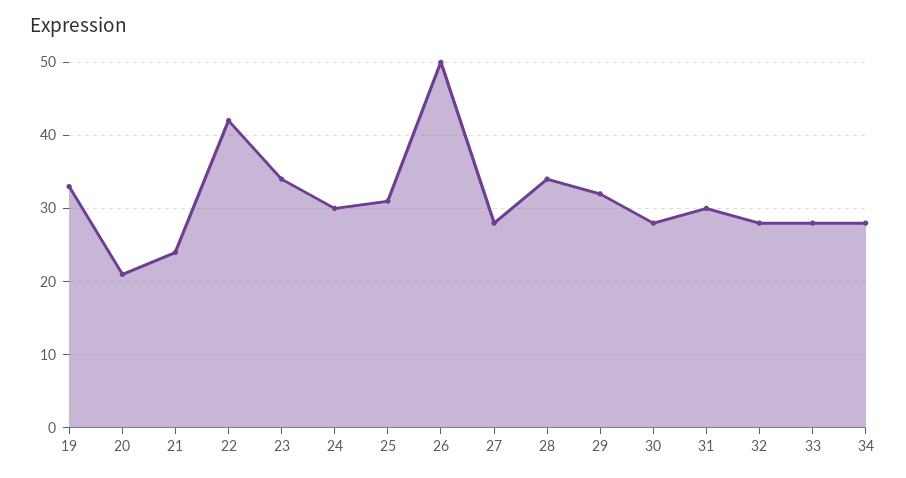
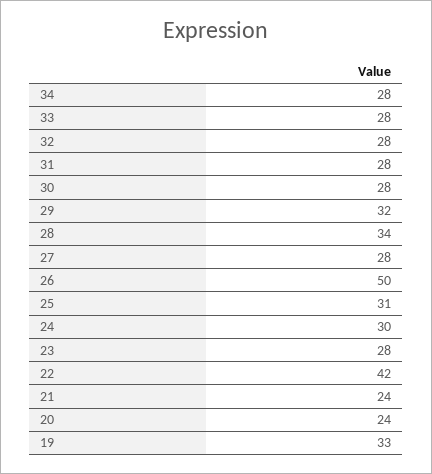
  {
    "19": 33,
-   "20": 21,
+   "20": 24,
    "21": 24,
    "22": 42,
-   "23": 34,
+   "23": 28,
    "24": 30,
    "25": 31,
    "26": 50,
    "27": 28,
    "28": 34,
    "29": 32,
    "30": 28,
-   "31": 30,
+   "31": 28,
    "32": 28,
    "33": 28,
    "34": 28
  }

